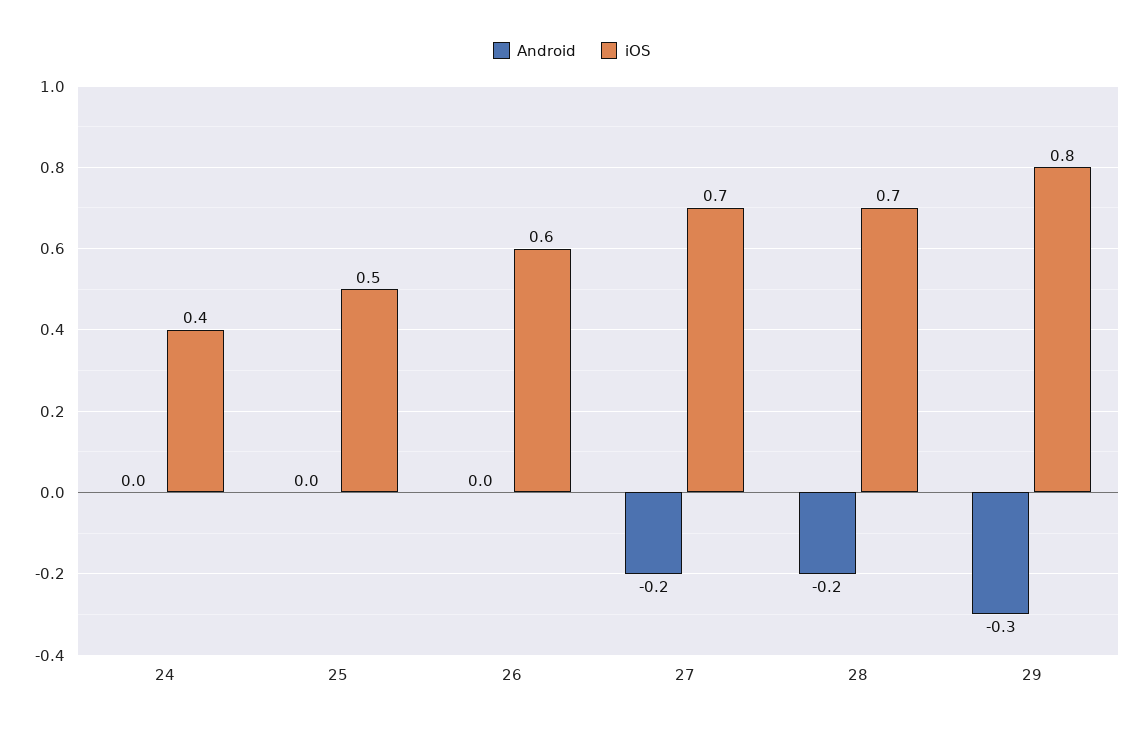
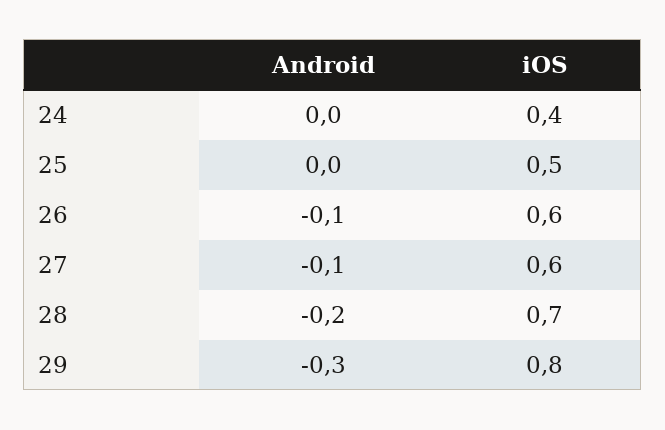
  {
    "Android": {
      "24": 0,
      "25": 0,
-     "26": 0,
+     "26": -0.1,
-     "27": -0.2,
+     "27": -0.1,
      "28": -0.2,
      "29": -0.3
    },
    "iOS": {
      "24": 0.4,
      "25": 0.5,
      "26": 0.6,
-     "27": 0.7,
+     "27": 0.6,
      "28": 0.7,
      "29": 0.8
    }
  }

